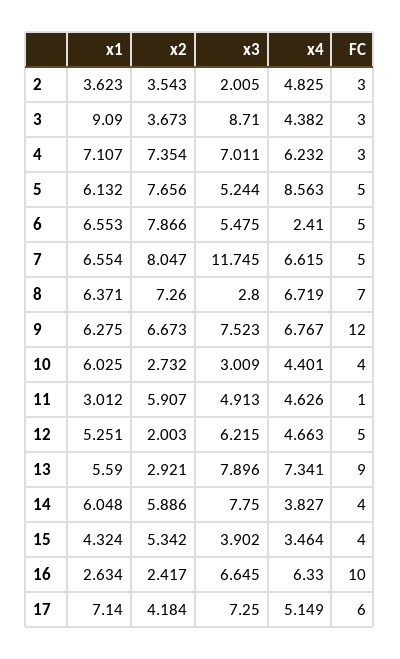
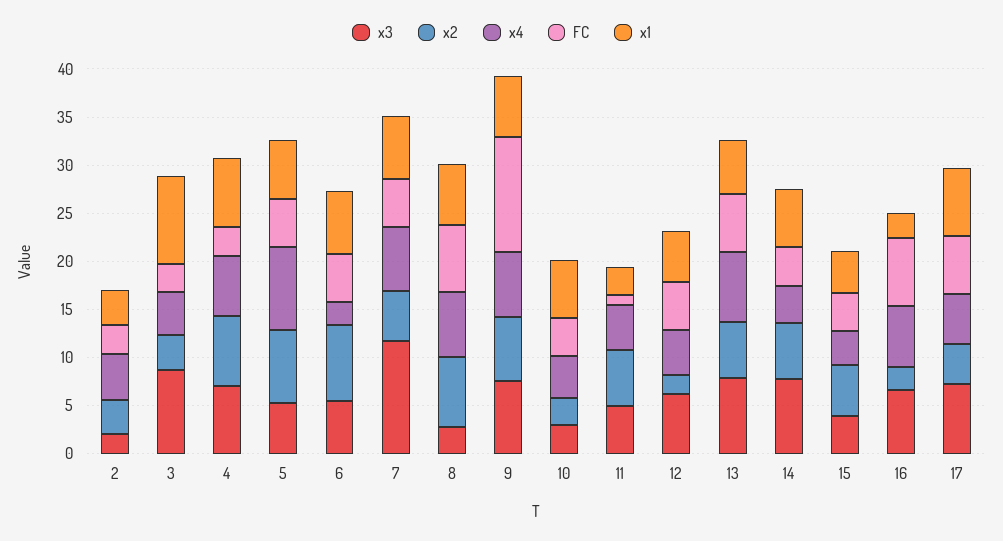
  {
    "x1": {
      "2": 3.623,
      "3": 9.09,
      "4": 7.107,
      "5": 6.132,
      "6": 6.553,
      "7": 6.554,
      "8": 6.371,
      "9": 6.275,
      "10": 6.025,
      "11": 3.012,
      "12": 5.251,
      "13": 5.59,
      "14": 6.048,
      "15": 4.324,
      "16": 2.634,
      "17": 7.14
    },
    "x2": {
      "2": 3.543,
      "3": 3.673,
      "4": 7.354,
      "5": 7.656,
      "6": 7.866,
-     "7": 8.047,
+     "7": 5,
      "8": 7.26,
      "9": 6.673,
      "10": 2.732,
      "11": 5.907,
      "12": 2.003,
-     "13": 2.921,
+     "13": 6,
      "14": 5.886,
      "15": 5.342,
      "16": 2.417,
      "17": 4.184
    },
    "x3": {
      "2": 2.005,
      "3": 8.71,
      "4": 7.011,
      "5": 5.244,
      "6": 5.475,
      "7": 11.745,
      "8": 2.8,
      "9": 7.523,
      "10": 3.009,
      "11": 4.913,
      "12": 6.215,
      "13": 7.896,
      "14": 7.75,
      "15": 3.902,
      "16": 6.645,
      "17": 7.25
    },
    "x4": {
      "2": 4.825,
      "3": 4.382,
      "4": 6.232,
      "5": 8.563,
      "6": 2.41,
      "7": 6.615,
      "8": 6.719,
      "9": 6.767,
      "10": 4.401,
      "11": 4.626,
      "12": 4.663,
      "13": 7.341,
      "14": 3.827,
      "15": 3.464,
      "16": 6.33,
      "17": 5.149
    },
    "FC": {
      "2": 3,
      "3": 3,
      "4": 3,
      "5": 5,
      "6": 5,
      "7": 5,
      "8": 7,
      "9": 12,
      "10": 4,
      "11": 1,
      "12": 5,
-     "13": 9,
+     "13": 6,
      "14": 4,
      "15": 4,
-     "16": 10,
+     "16": 7,
      "17": 6
    }
  }

